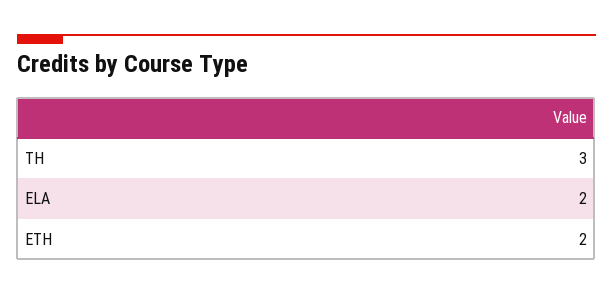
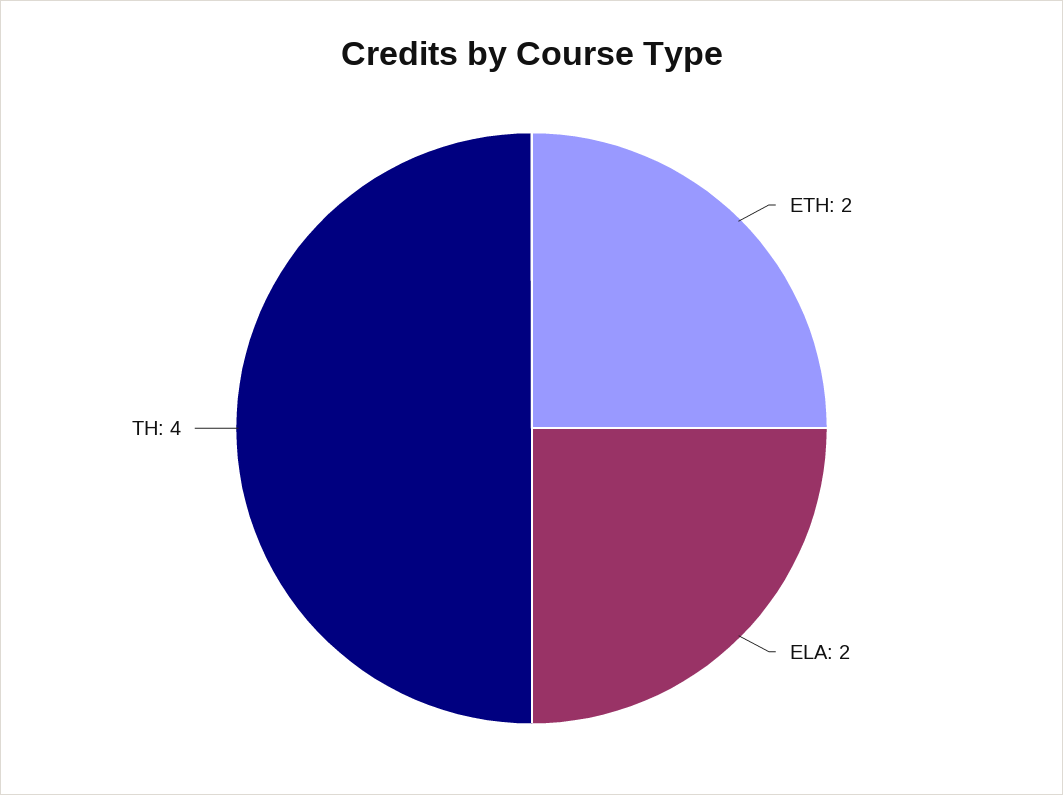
  {
-   "TH": 3,
+   "TH": 4,
    "ELA": 2,
    "ETH": 2
  }

